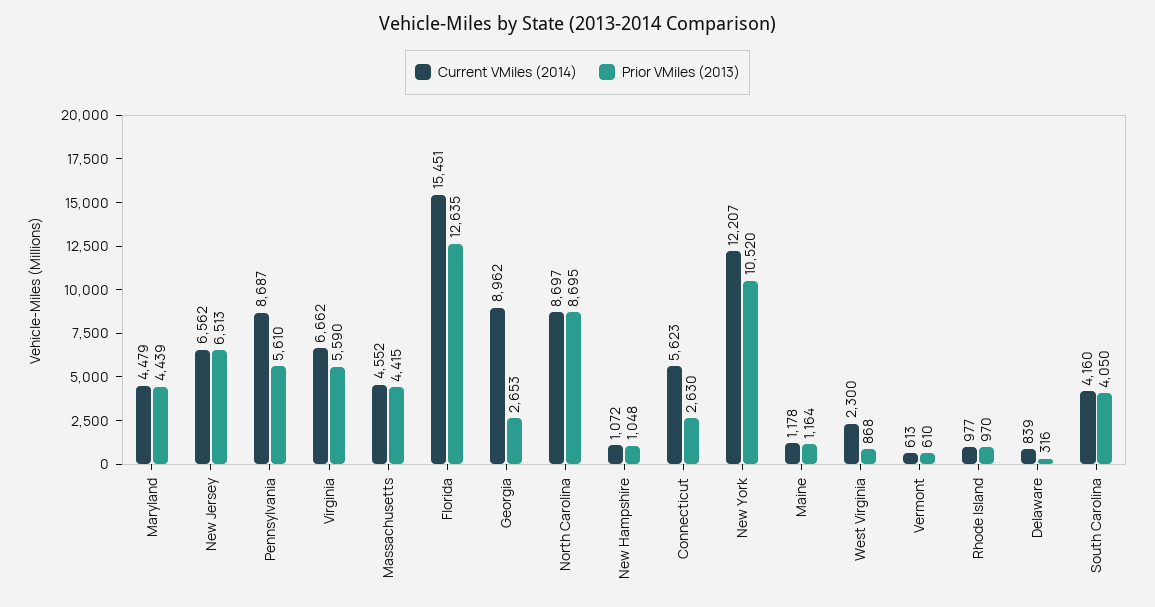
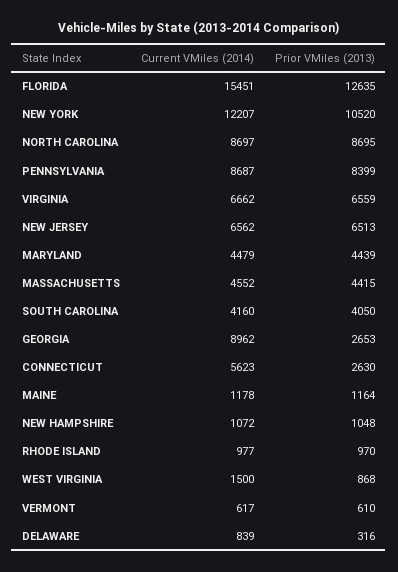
  {
    "Current VMiles (2014)": {
      "Maryland": 4479,
      "New Jersey": 6562,
      "Pennsylvania": 8687,
      "Virginia": 6662,
      "Massachusetts": 4552,
      "Florida": 15451,
      "Georgia": 8962,
      "North Carolina": 8697,
      "New Hampshire": 1072,
      "Connecticut": 5623,
      "New York": 12207,
      "Maine": 1178,
-     "West Virginia": 2300,
+     "West Virginia": 1500,
-     "Vermont": 613,
+     "Vermont": 617,
      "Rhode Island": 977,
      "Delaware": 839,
      "South Carolina": 4160
    },
    "Prior VMiles (2013)": {
      "Maryland": 4439,
      "New Jersey": 6513,
-     "Pennsylvania": 5610,
+     "Pennsylvania": 8399,
-     "Virginia": 5590,
+     "Virginia": 6559,
      "Massachusetts": 4415,
      "Florida": 12635,
      "Georgia": 2653,
      "North Carolina": 8695,
      "New Hampshire": 1048,
      "Connecticut": 2630,
      "New York": 10520,
      "Maine": 1164,
      "West Virginia": 868,
      "Vermont": 610,
      "Rhode Island": 970,
      "Delaware": 316,
      "South Carolina": 4050
    }
  }

